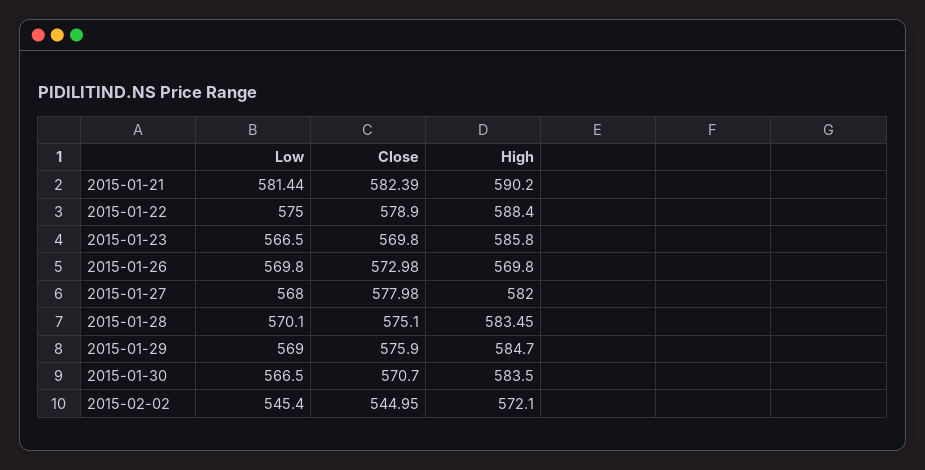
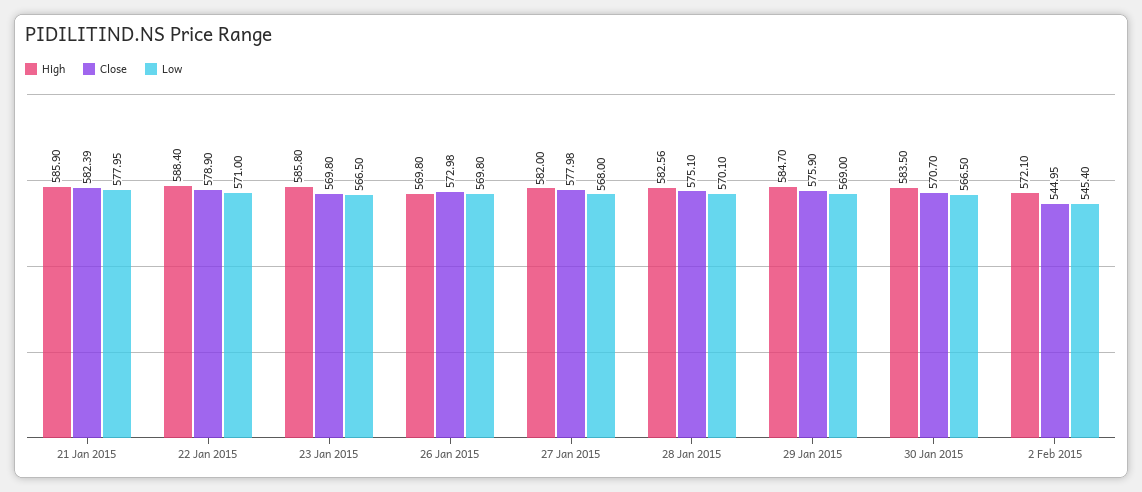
  {
    "Low": {
-     "2015-01-21": 581.44,
+     "2015-01-21": 577.95,
-     "2015-01-22": 575,
+     "2015-01-22": 571,
      "2015-01-23": 566.5,
      "2015-01-26": 569.8,
      "2015-01-27": 568,
      "2015-01-28": 570.1,
      "2015-01-29": 569,
      "2015-01-30": 566.5,
      "2015-02-02": 545.4
    },
    "Close": {
      "2015-01-21": 582.39,
      "2015-01-22": 578.9,
      "2015-01-23": 569.8,
      "2015-01-26": 572.98,
      "2015-01-27": 577.98,
      "2015-01-28": 575.1,
      "2015-01-29": 575.9,
      "2015-01-30": 570.7,
      "2015-02-02": 544.95
    },
    "High": {
-     "2015-01-21": 590.2,
+     "2015-01-21": 585.9,
      "2015-01-22": 588.4,
      "2015-01-23": 585.8,
      "2015-01-26": 569.8,
      "2015-01-27": 582,
-     "2015-01-28": 583.45,
+     "2015-01-28": 582.56,
      "2015-01-29": 584.7,
      "2015-01-30": 583.5,
      "2015-02-02": 572.1
    }
  }

